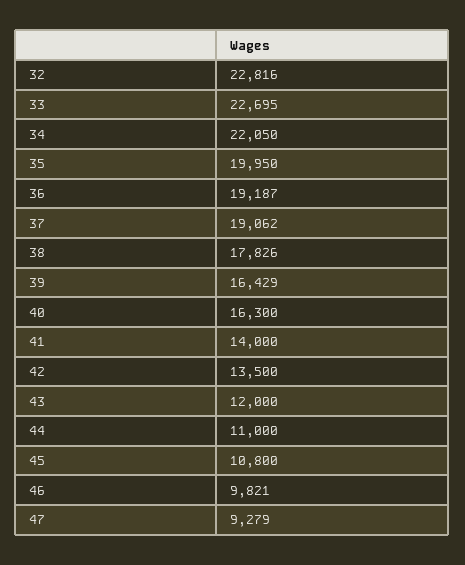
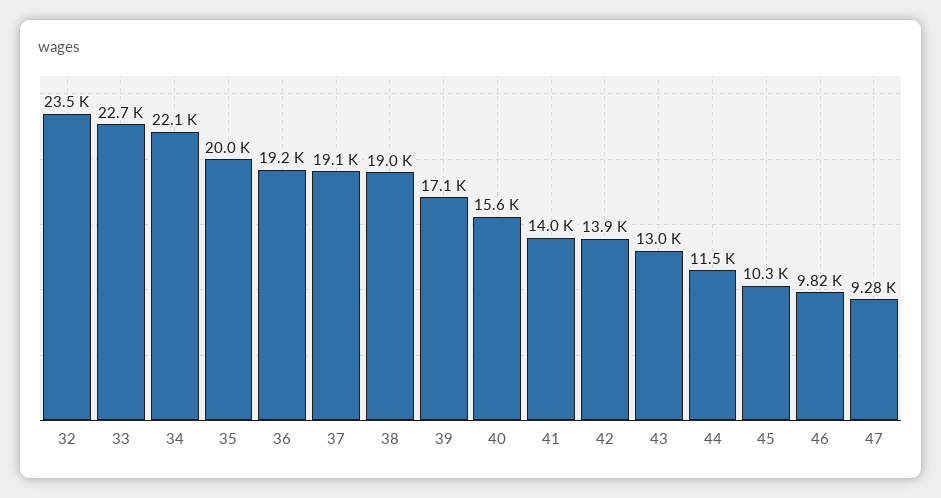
  {
-   "32": 22816,
+   "32": 23500,
    "33": 22695,
    "34": 22050,
    "35": 19950,
    "36": 19187,
    "37": 19062,
-   "38": 17826,
+   "38": 19000,
-   "39": 16429,
+   "39": 17100,
-   "40": 16300,
+   "40": 15600,
    "41": 14000,
-   "42": 13500,
+   "42": 13900,
-   "43": 12000,
+   "43": 13000,
-   "44": 11000,
+   "44": 11500,
-   "45": 10800,
+   "45": 10300,
    "46": 9821,
    "47": 9279
  }

